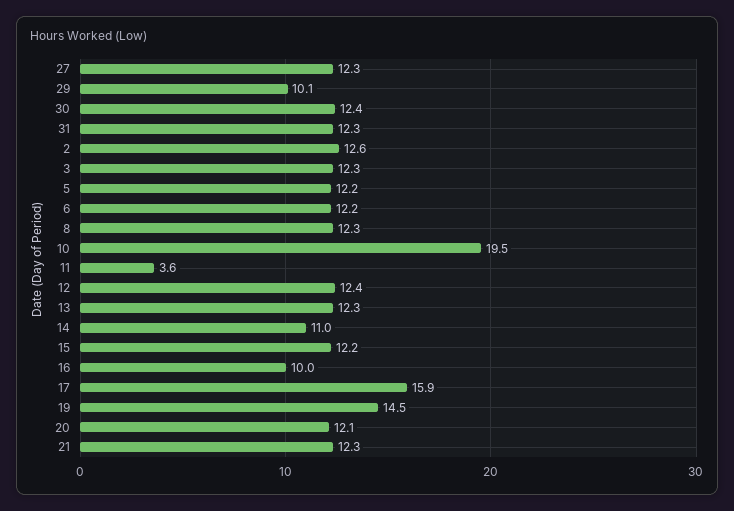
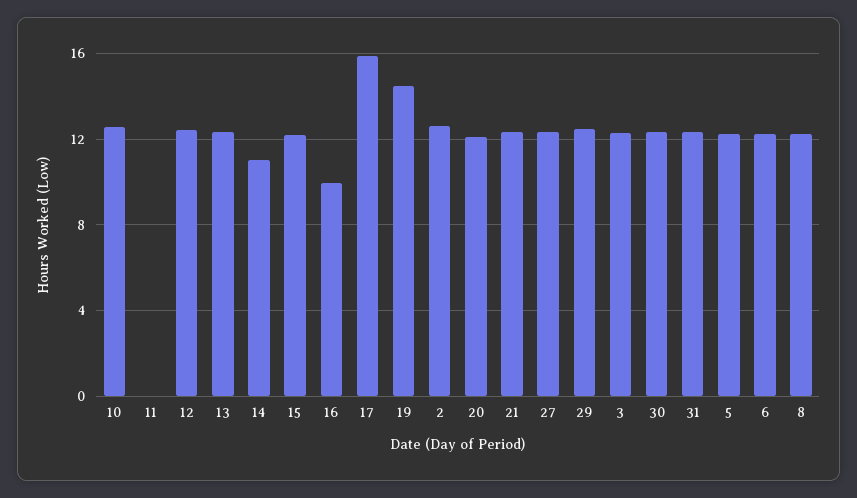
  {
    "27": 12.3,
-   "29": 10.1,
+   "29": 12.5,
    "30": 12.4,
    "31": 12.3,
    "2": 12.6,
    "3": 12.3,
    "5": 12.2,
    "6": 12.2,
    "8": 12.3,
-   "10": 19.5,
+   "10": 12.5,
-   "11": 3.6,
+   "11": 0,
    "12": 12.4,
    "13": 12.3,
    "14": 11,
    "15": 12.2,
    "16": 10,
    "17": 15.9,
    "19": 14.5,
    "20": 12.1,
    "21": 12.3
  }

